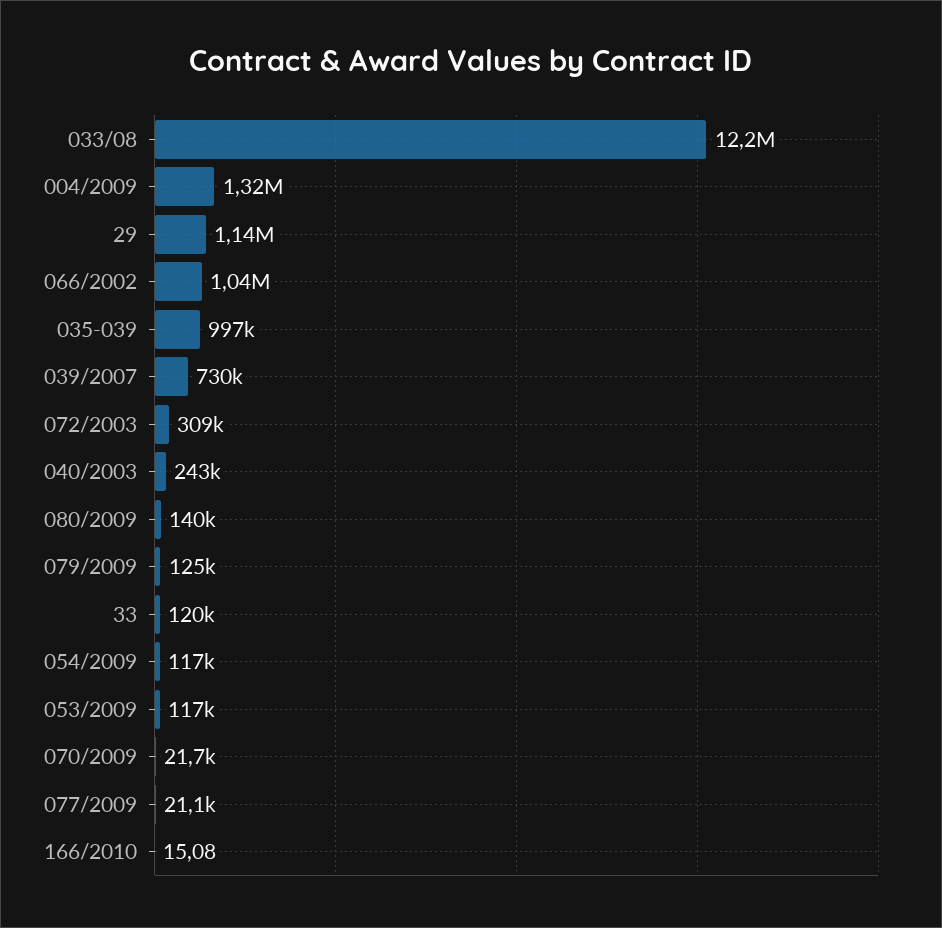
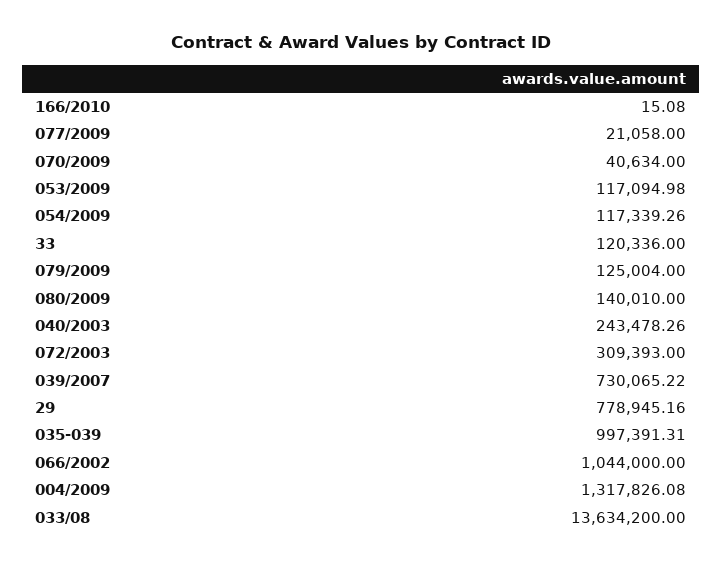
  {
-   "033/08": 12200000,
+   "033/08": 13634200,
    "004/2009": 1317826.08,
-   "29": 1140000,
+   "29": 778945.16,
    "066/2002": 1044000,
    "035-039": 997391.31,
    "039/2007": 730065.22,
    "072/2003": 309393,
    "040/2003": 243478.26,
    "080/2009": 140010,
    "079/2009": 125004,
    "33": 120336,
    "054/2009": 117339.26,
    "053/2009": 117094.98,
-   "070/2009": 21700,
+   "070/2009": 40634,
    "077/2009": 21058,
    "166/2010": 15.08
  }

